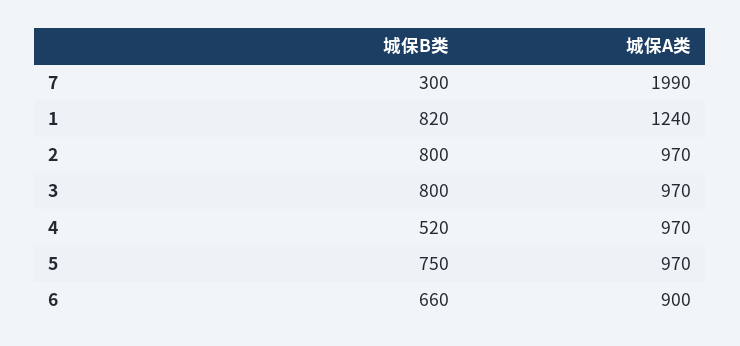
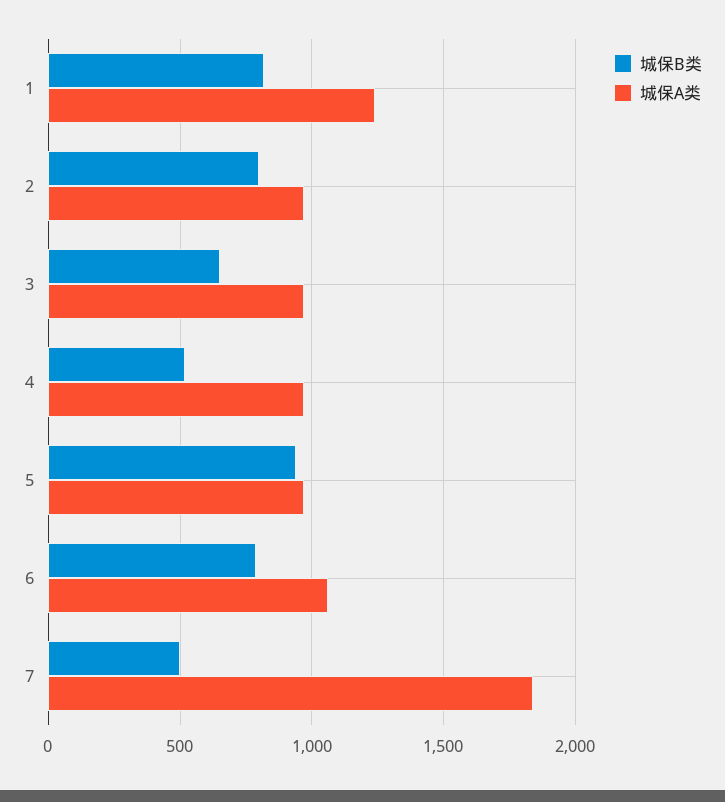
  {
    "城保B类": {
-     "7": 300,
+     "7": 500,
      "1": 820,
      "2": 800,
-     "3": 800,
+     "3": 650,
      "4": 520,
-     "5": 750,
+     "5": 950,
-     "6": 660
+     "6": 800
    },
    "城保A类": {
-     "7": 1990,
+     "7": 1850,
      "1": 1240,
      "2": 970,
      "3": 970,
      "4": 970,
      "5": 970,
-     "6": 900
+     "6": 1050
    }
  }

